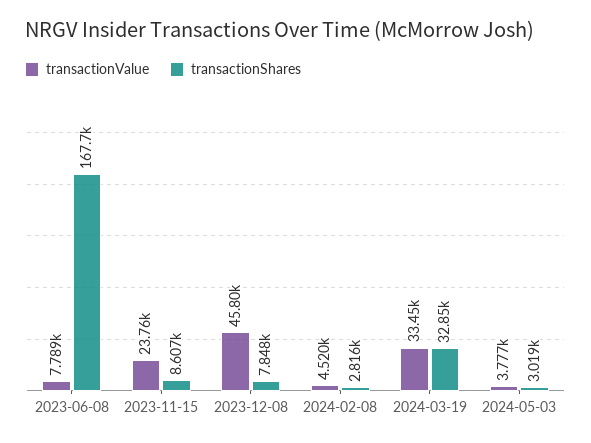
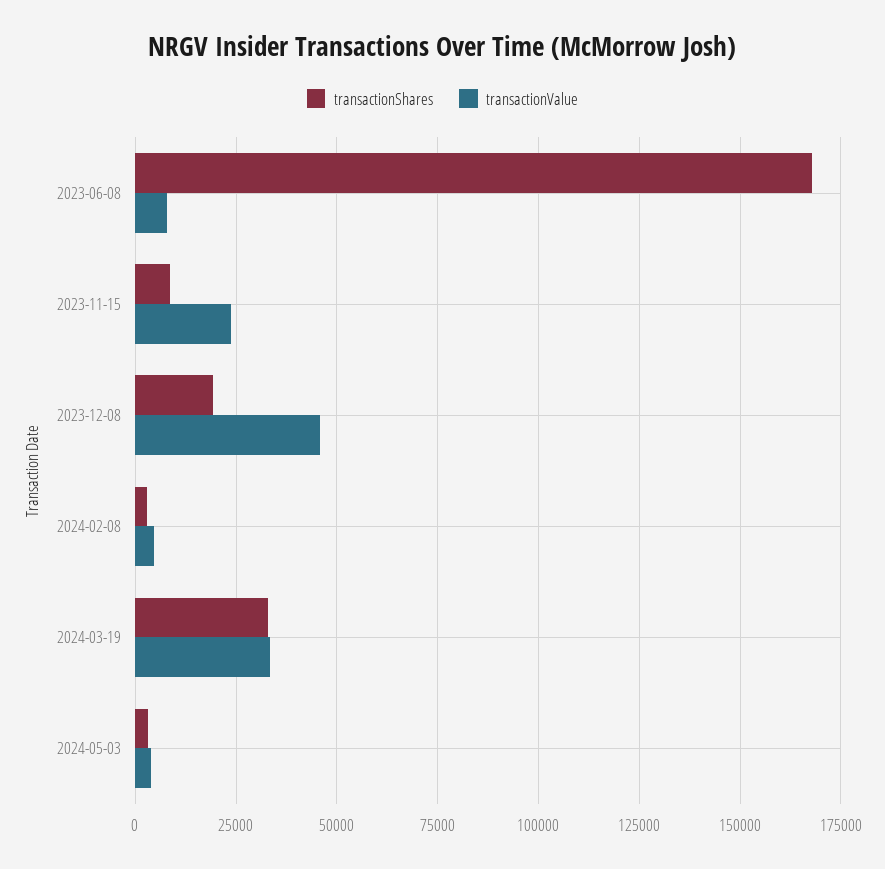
  {
    "transactionValue": {
      "2023-06-08": 7789,
      "2023-11-15": 23760,
      "2023-12-08": 45800,
      "2024-02-08": 4520,
      "2024-03-19": 33450,
      "2024-05-03": 3777
    },
    "transactionShares": {
      "2023-06-08": 167700,
      "2023-11-15": 8607,
-     "2023-12-08": 7848,
+     "2023-12-08": 20000,
      "2024-02-08": 2816,
      "2024-03-19": 32850,
      "2024-05-03": 3019
    }
  }

